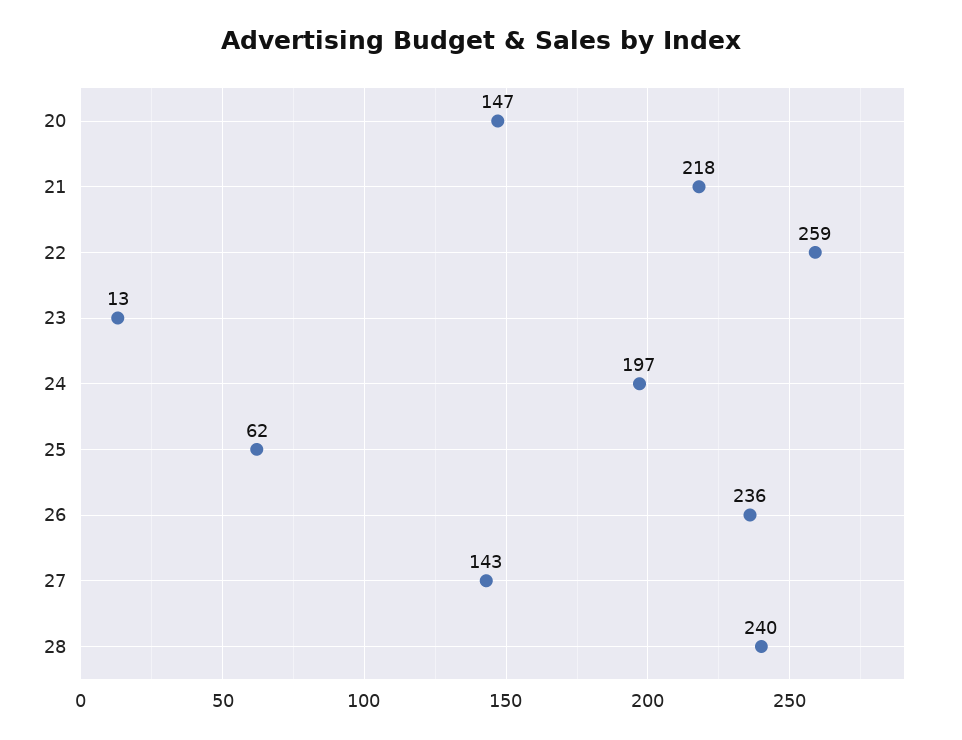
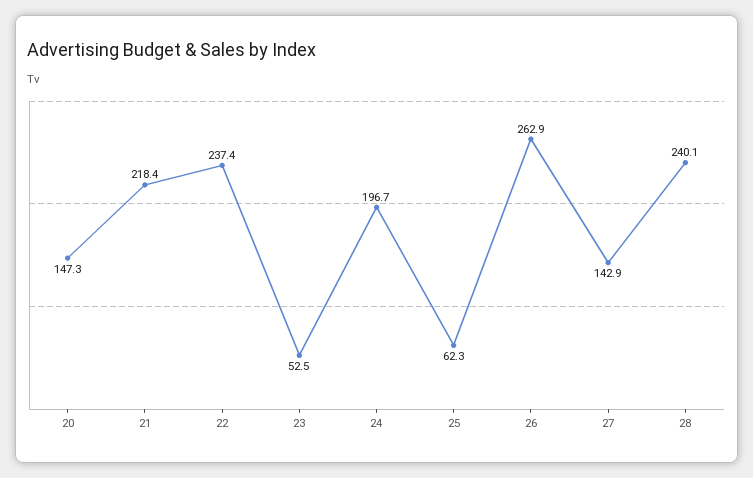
  {
    "20": 147.3,
    "21": 218.4,
-   "22": 259,
+   "22": 237.4,
-   "23": 13,
+   "23": 52.5,
    "24": 196.7,
    "25": 62.3,
-   "26": 236,
+   "26": 262.9,
    "27": 142.9,
    "28": 240.1
  }

